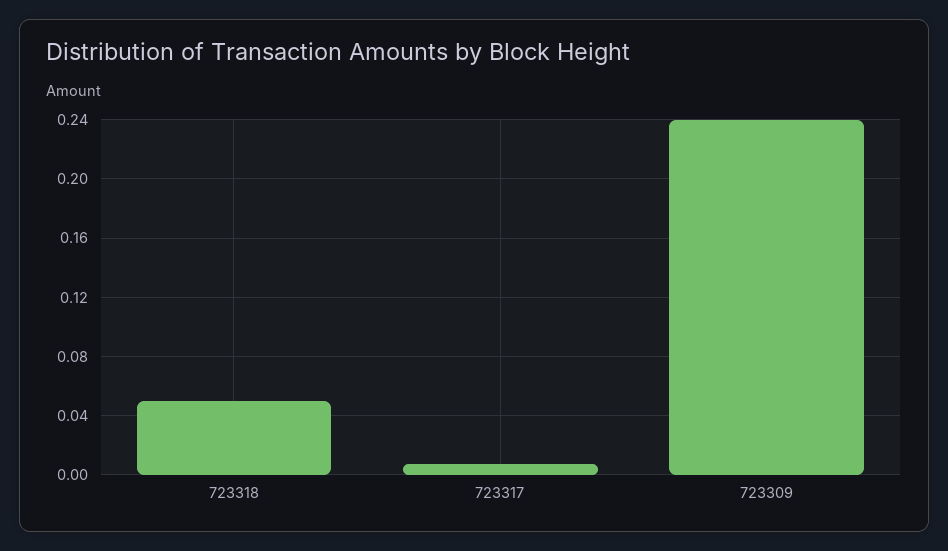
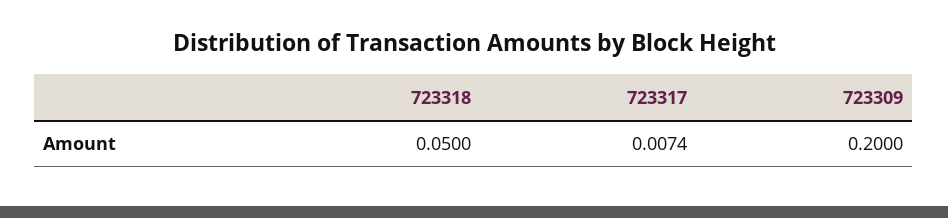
  {
    "723318": 0.05,
    "723317": 0.0074,
-   "723309": 0.24
+   "723309": 0.2
  }

